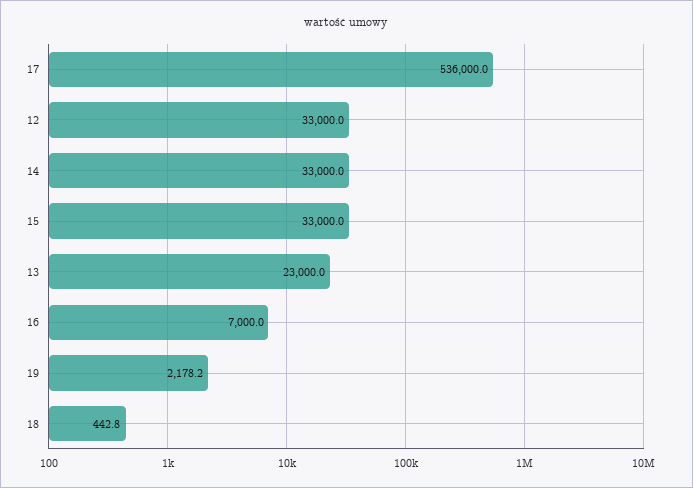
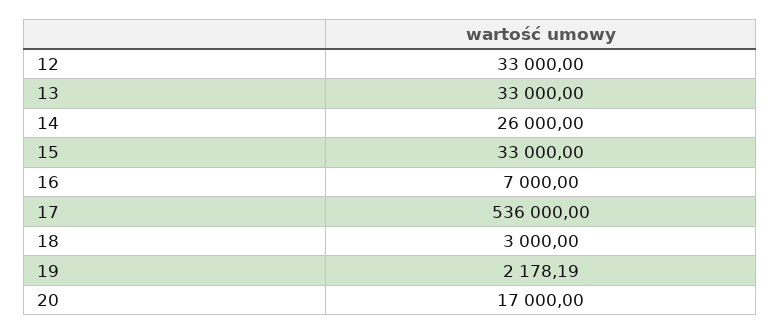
  {
    "17": 536000,
    "12": 33000,
-   "14": 33000,
+   "14": 26000,
    "15": 33000,
-   "13": 23000,
+   "13": 33000,
    "16": 7000,
    "19": 2178.19,
-   "18": 442.8
+   "18": 3000,
+   "20": 17000
  }

